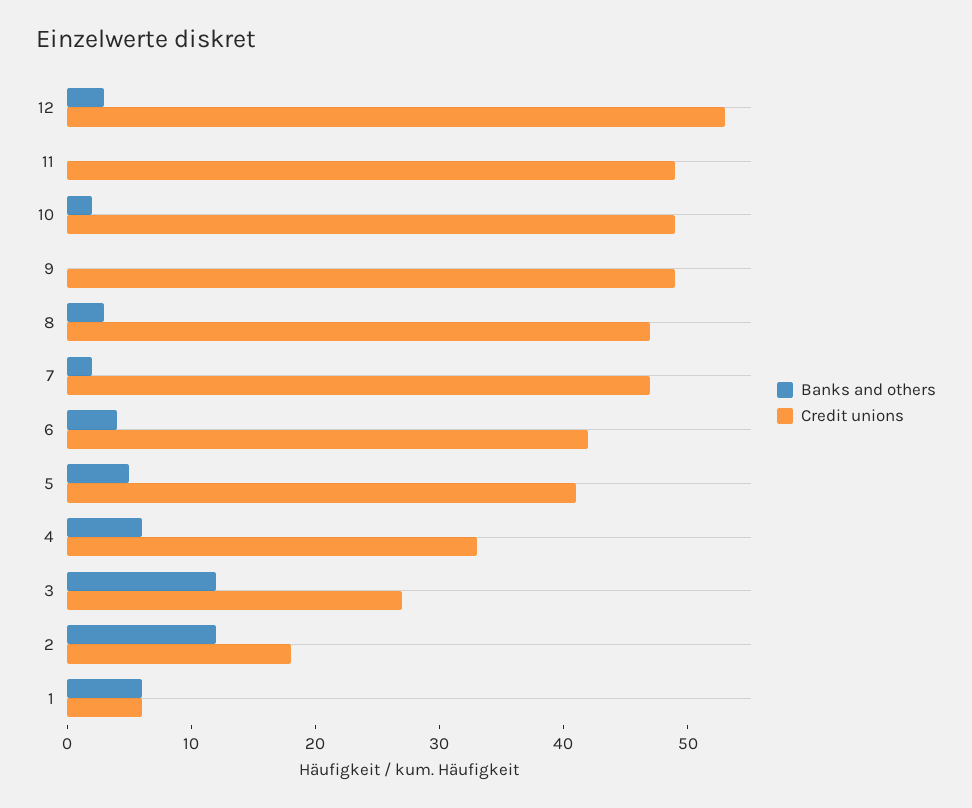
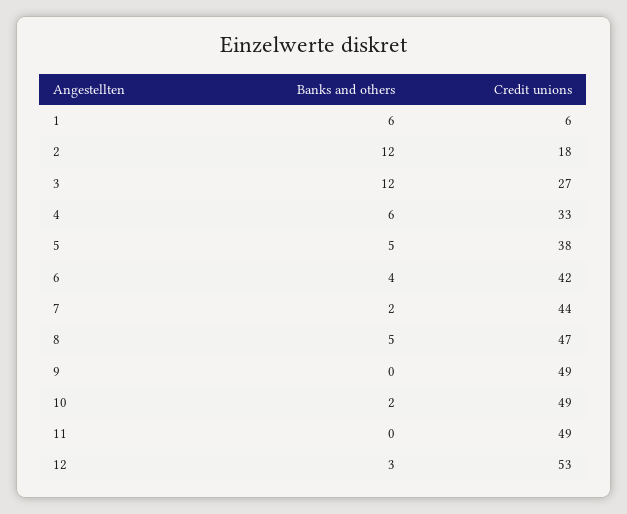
  {
    "Banks and others": {
      "12": 3,
      "11": 0,
      "10": 2,
      "9": 0,
-     "8": 3,
+     "8": 5,
      "7": 2,
      "6": 4,
      "5": 5,
      "4": 6,
      "3": 12,
      "2": 12,
      "1": 6
    },
    "Credit unions": {
      "12": 53,
      "11": 49,
      "10": 49,
      "9": 49,
      "8": 47,
-     "7": 47,
+     "7": 44,
      "6": 42,
-     "5": 41,
+     "5": 38,
      "4": 33,
      "3": 27,
      "2": 18,
      "1": 6
    }
  }

